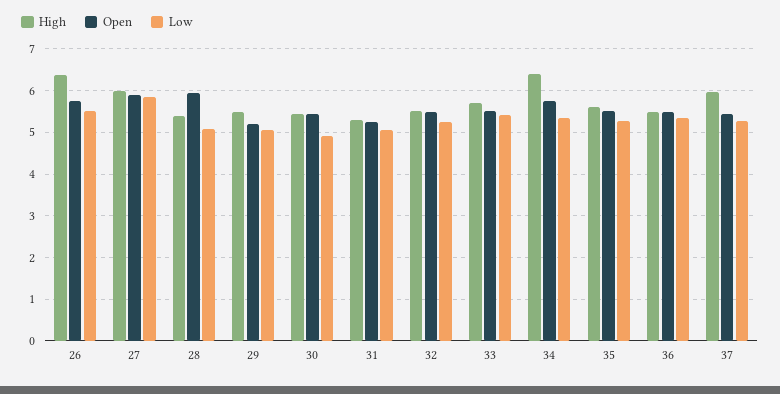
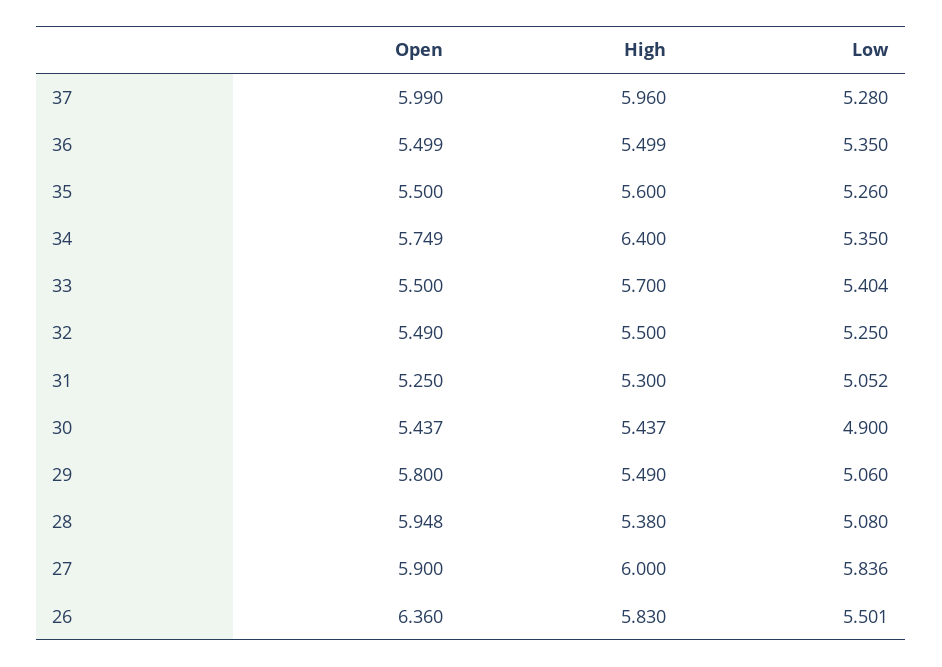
  {
    "High": {
-     "26": 6.4,
+     "26": 5.83,
      "27": 6,
      "28": 5.38,
      "29": 5.49,
      "30": 5.437,
      "31": 5.3,
      "32": 5.5,
      "33": 5.7,
      "34": 6.4,
      "35": 5.6,
      "36": 5.499,
      "37": 5.96
    },
    "Open": {
-     "26": 5.8,
+     "26": 6.36,
      "27": 5.9,
      "28": 5.948,
-     "29": 5.2,
+     "29": 5.8,
      "30": 5.437,
      "31": 5.25,
      "32": 5.49,
      "33": 5.5,
      "34": 5.749,
      "35": 5.5,
      "36": 5.499,
-     "37": 5.4
+     "37": 5.99
    },
    "Low": {
      "26": 5.501,
      "27": 5.836,
      "28": 5.08,
      "29": 5.06,
      "30": 4.9,
      "31": 5.052,
      "32": 5.25,
      "33": 5.404,
      "34": 5.35,
      "35": 5.26,
      "36": 5.35,
      "37": 5.28
    }
  }

